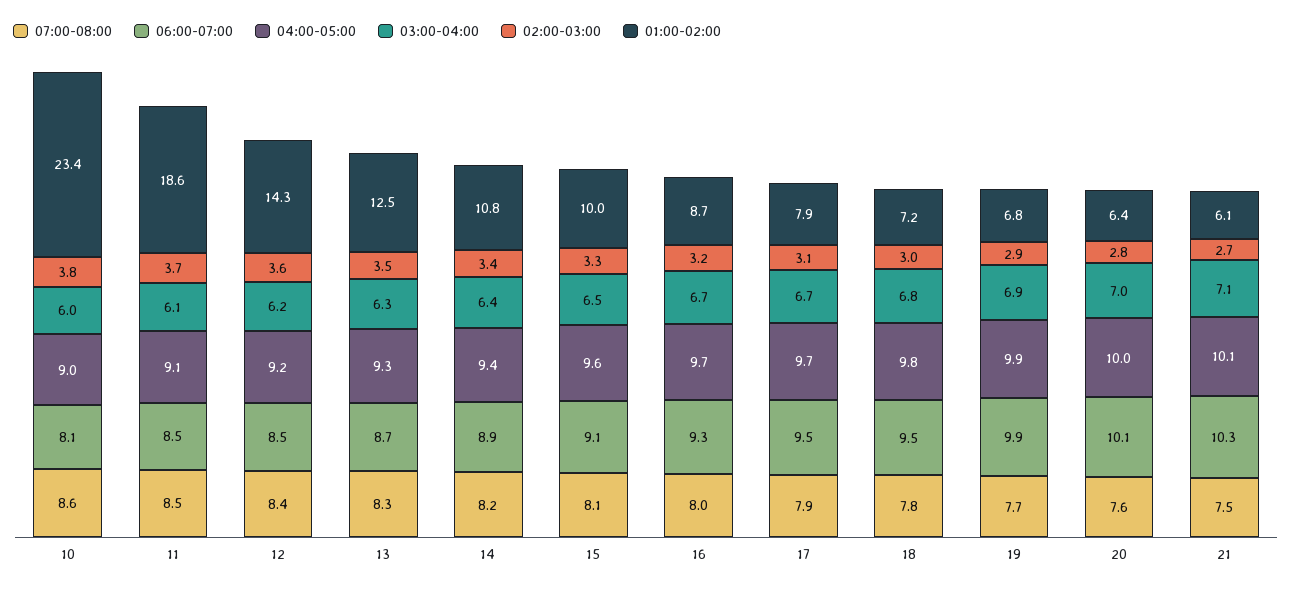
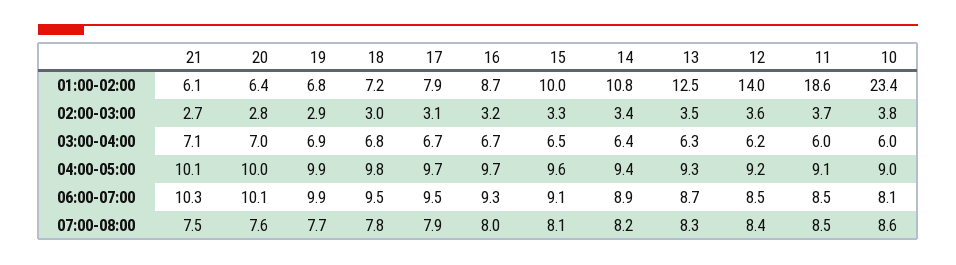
  {
    "07:00-08:00": {
      "10": 8.6,
      "11": 8.5,
      "12": 8.4,
      "13": 8.3,
      "14": 8.2,
      "15": 8.1,
      "16": 8,
      "17": 7.9,
      "18": 7.8,
      "19": 7.7,
      "20": 7.6,
      "21": 7.5
    },
    "06:00-07:00": {
      "10": 8.1,
      "11": 8.5,
      "12": 8.5,
      "13": 8.7,
      "14": 8.9,
      "15": 9.1,
      "16": 9.3,
      "17": 9.5,
      "18": 9.5,
      "19": 9.9,
      "20": 10.1,
      "21": 10.3
    },
    "04:00-05:00": {
      "10": 9,
      "11": 9.1,
      "12": 9.2,
      "13": 9.3,
      "14": 9.4,
      "15": 9.6,
      "16": 9.7,
      "17": 9.7,
      "18": 9.8,
      "19": 9.9,
      "20": 10,
      "21": 10.1
    },
    "03:00-04:00": {
      "10": 6,
-     "11": 6.1,
+     "11": 6,
      "12": 6.2,
      "13": 6.3,
      "14": 6.4,
      "15": 6.5,
      "16": 6.7,
      "17": 6.7,
      "18": 6.8,
      "19": 6.9,
      "20": 7,
      "21": 7.1
    },
    "02:00-03:00": {
      "10": 3.8,
      "11": 3.7,
      "12": 3.6,
      "13": 3.5,
      "14": 3.4,
      "15": 3.3,
      "16": 3.2,
      "17": 3.1,
      "18": 3,
      "19": 2.9,
      "20": 2.8,
      "21": 2.7
    },
    "01:00-02:00": {
      "10": 23.4,
      "11": 18.6,
-     "12": 14.3,
+     "12": 14,
      "13": 12.5,
      "14": 10.8,
      "15": 10,
      "16": 8.7,
      "17": 7.9,
      "18": 7.2,
      "19": 6.8,
      "20": 6.4,
      "21": 6.1
    }
  }

